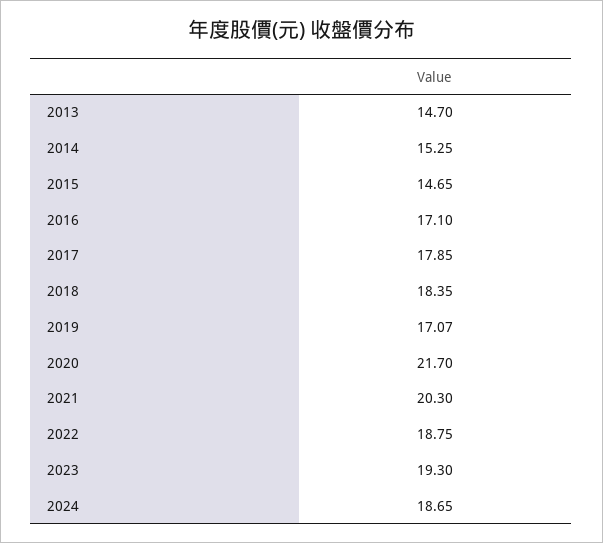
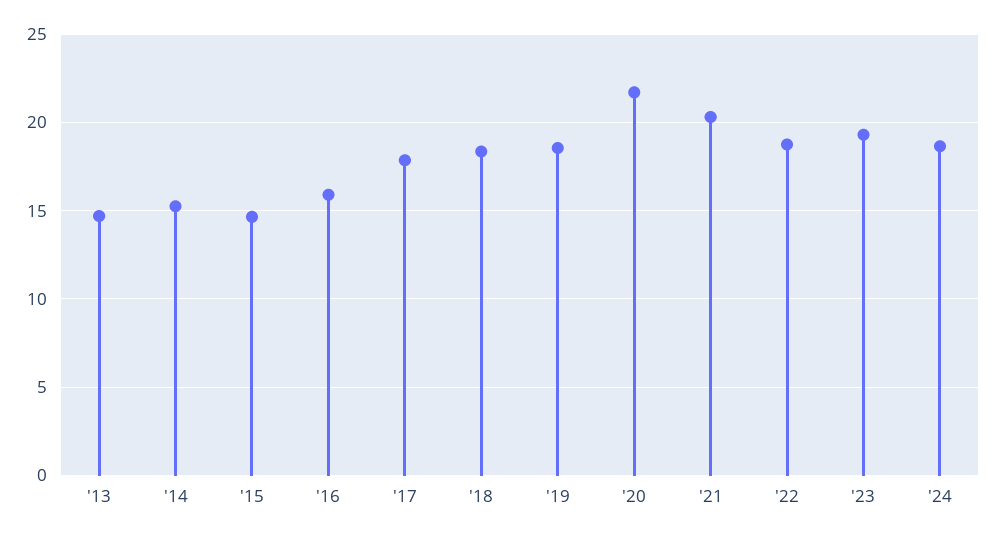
  {
    "2013": 14.7,
    "2014": 15.25,
    "2015": 14.65,
-   "2016": 17.1,
+   "2016": 16,
    "2017": 17.85,
    "2018": 18.35,
-   "2019": 17.07,
+   "2019": 18.5,
    "2020": 21.7,
    "2021": 20.3,
    "2022": 18.75,
    "2023": 19.3,
    "2024": 18.65
  }

